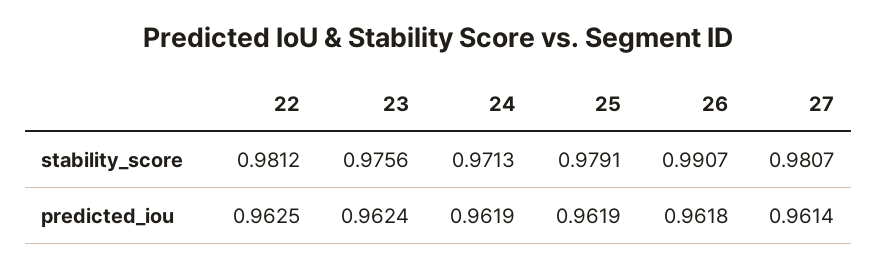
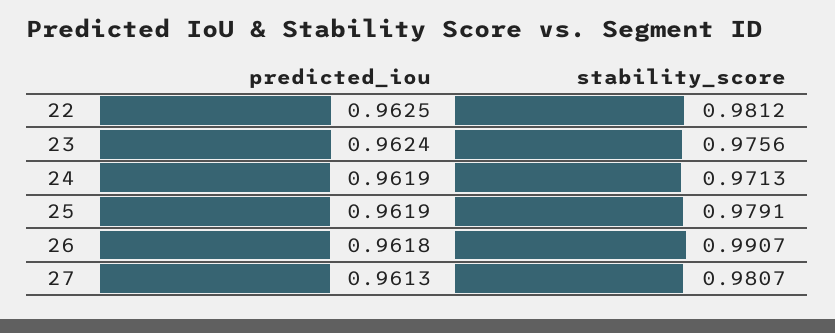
  {
    "22": {
      "stability_score": 0.9812,
      "predicted_iou": 0.9625
    },
    "23": {
      "stability_score": 0.9756,
      "predicted_iou": 0.9624
    },
    "24": {
      "stability_score": 0.9713,
      "predicted_iou": 0.9619
    },
    "25": {
      "stability_score": 0.9791,
      "predicted_iou": 0.9619
    },
    "26": {
      "stability_score": 0.9907,
      "predicted_iou": 0.9618
    },
    "27": {
      "stability_score": 0.9807,
-     "predicted_iou": 0.9614
+     "predicted_iou": 0.9613
    }
  }

